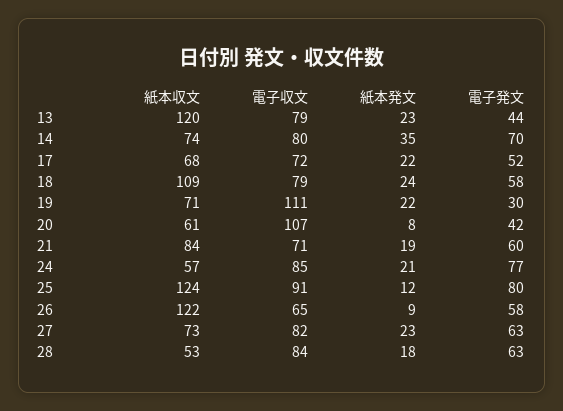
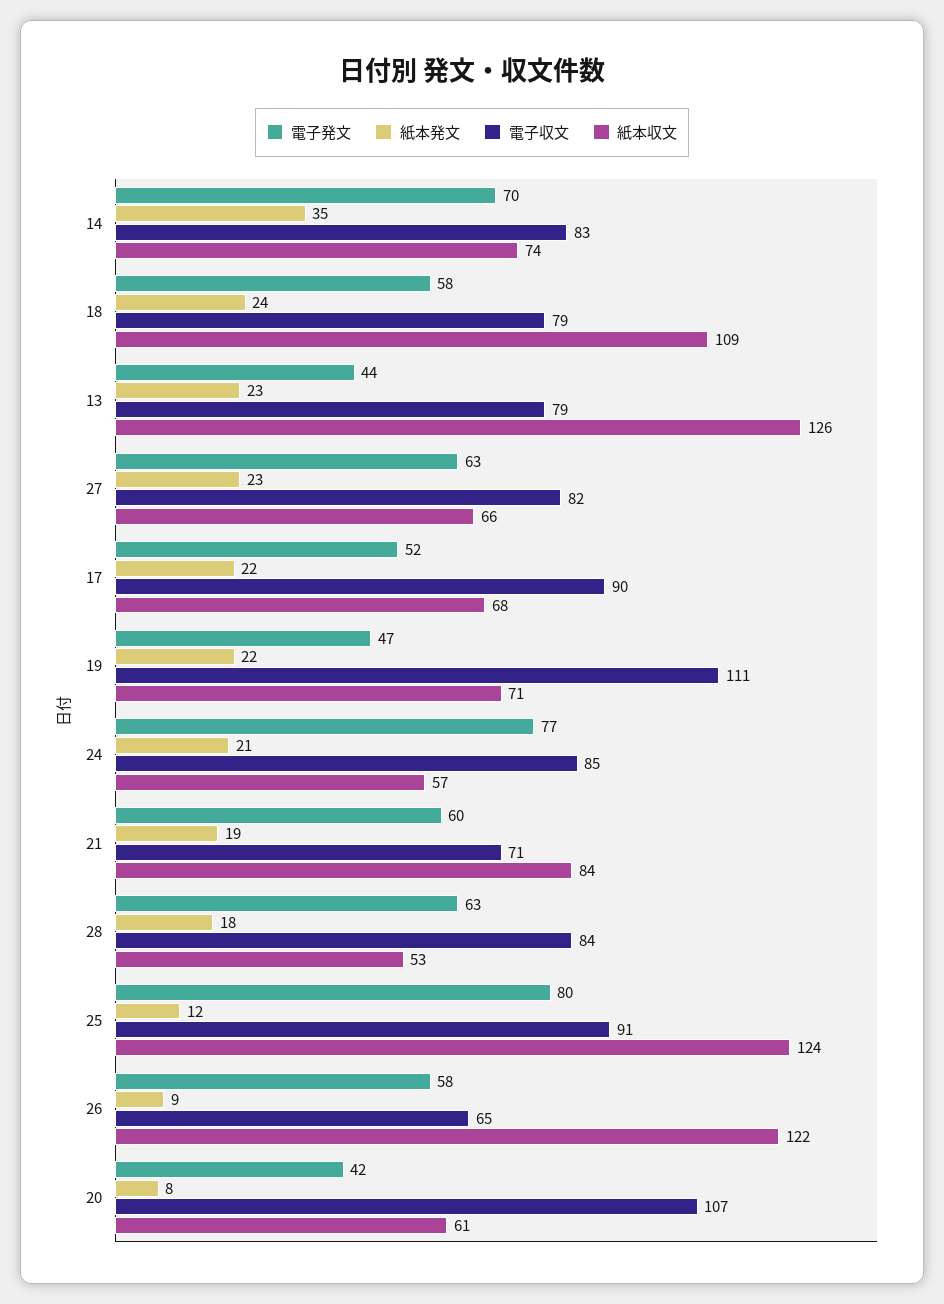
  {
    "紙本収文": {
-     "13": 120,
+     "13": 126,
      "14": 74,
      "17": 68,
      "18": 109,
      "19": 71,
      "20": 61,
      "21": 84,
      "24": 57,
      "25": 124,
      "26": 122,
-     "27": 73,
+     "27": 66,
      "28": 53
    },
    "電子収文": {
      "13": 79,
-     "14": 80,
+     "14": 83,
-     "17": 72,
+     "17": 90,
      "18": 79,
      "19": 111,
      "20": 107,
      "21": 71,
      "24": 85,
      "25": 91,
      "26": 65,
      "27": 82,
      "28": 84
    },
    "紙本発文": {
      "13": 23,
      "14": 35,
      "17": 22,
      "18": 24,
      "19": 22,
      "20": 8,
      "21": 19,
      "24": 21,
      "25": 12,
      "26": 9,
      "27": 23,
      "28": 18
    },
    "電子発文": {
      "13": 44,
      "14": 70,
      "17": 52,
      "18": 58,
-     "19": 30,
+     "19": 47,
      "20": 42,
      "21": 60,
      "24": 77,
      "25": 80,
      "26": 58,
      "27": 63,
      "28": 63
    }
  }

